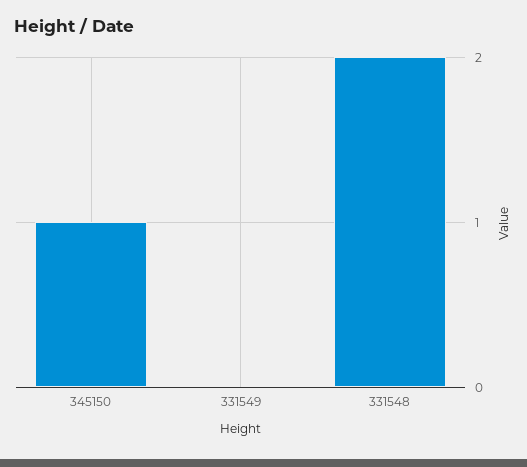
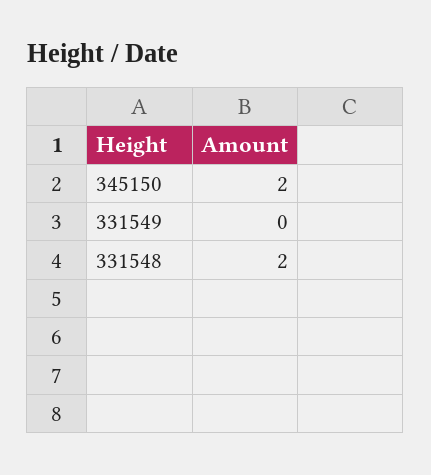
  {
-   "345150": 1,
+   "345150": 2,
    "331549": 0,
    "331548": 2
  }

